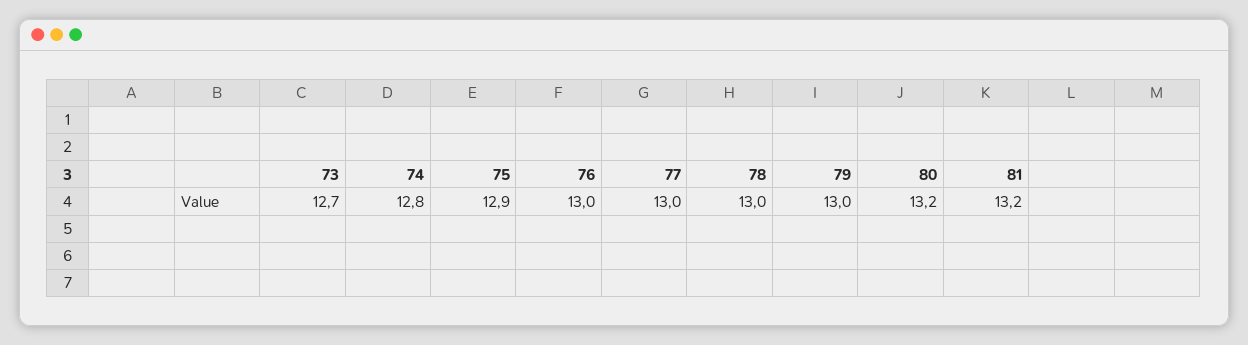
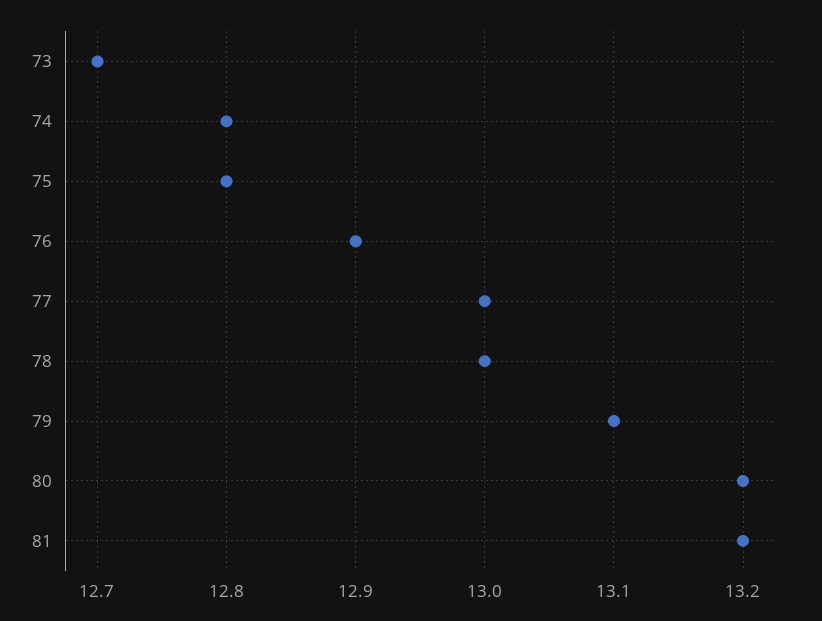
  {
    "73": 12.7,
    "74": 12.8,
-   "75": 12.9,
+   "75": 12.8,
-   "76": 13,
+   "76": 12.9,
    "77": 13,
    "78": 13,
-   "79": 13,
+   "79": 13.1,
    "80": 13.2,
    "81": 13.2
  }

